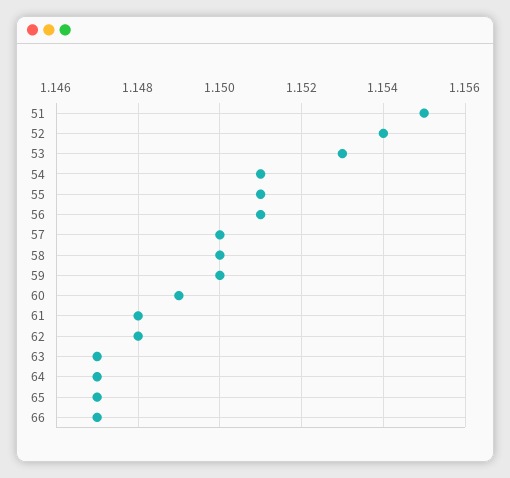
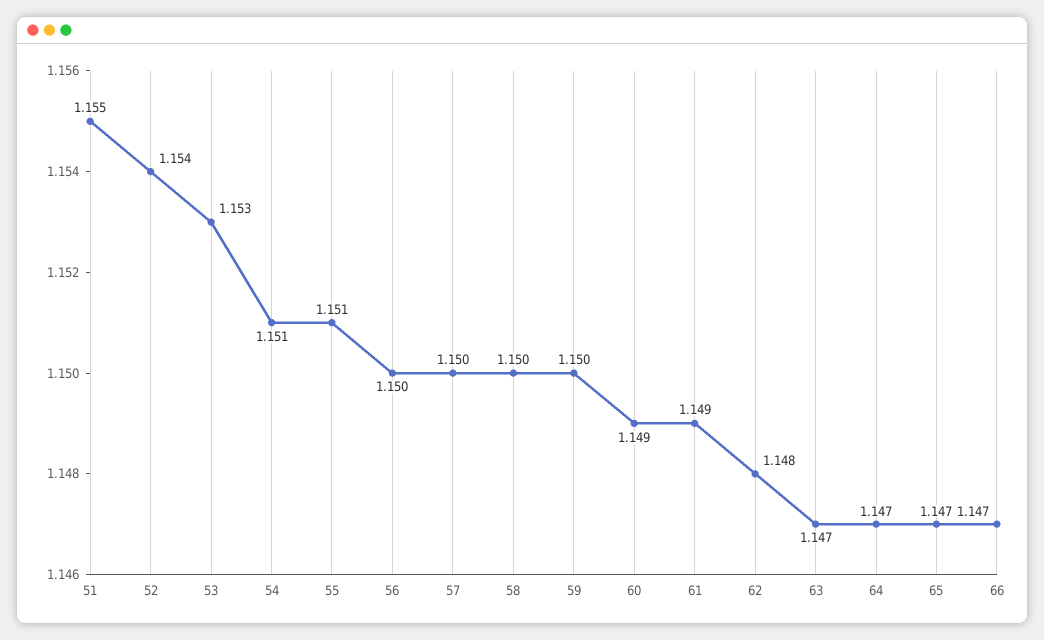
  {
    "51": 1.155,
    "52": 1.154,
    "53": 1.153,
    "54": 1.151,
    "55": 1.151,
-   "56": 1.151,
+   "56": 1.15,
    "57": 1.15,
    "58": 1.15,
    "59": 1.15,
    "60": 1.149,
-   "61": 1.148,
+   "61": 1.149,
    "62": 1.148,
    "63": 1.147,
    "64": 1.147,
    "65": 1.147,
    "66": 1.147
  }

